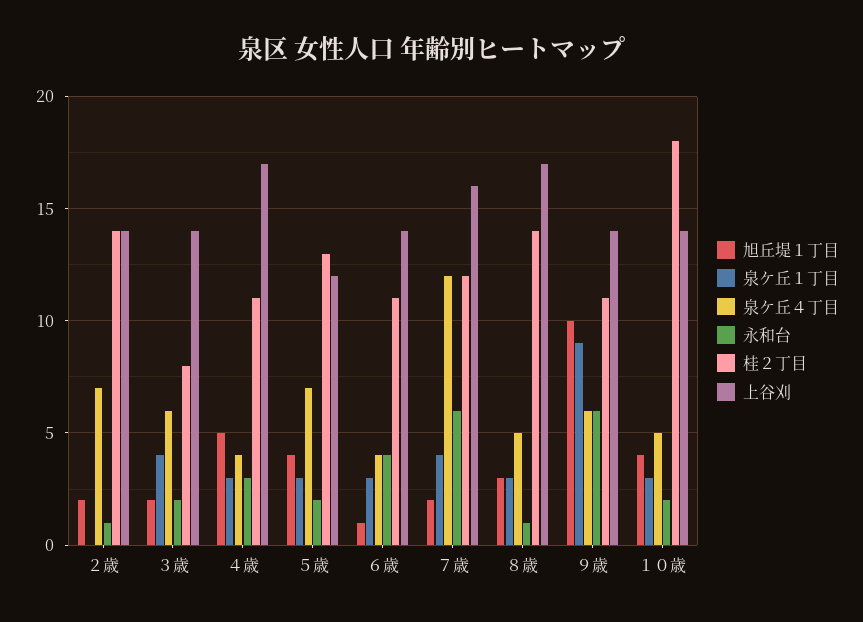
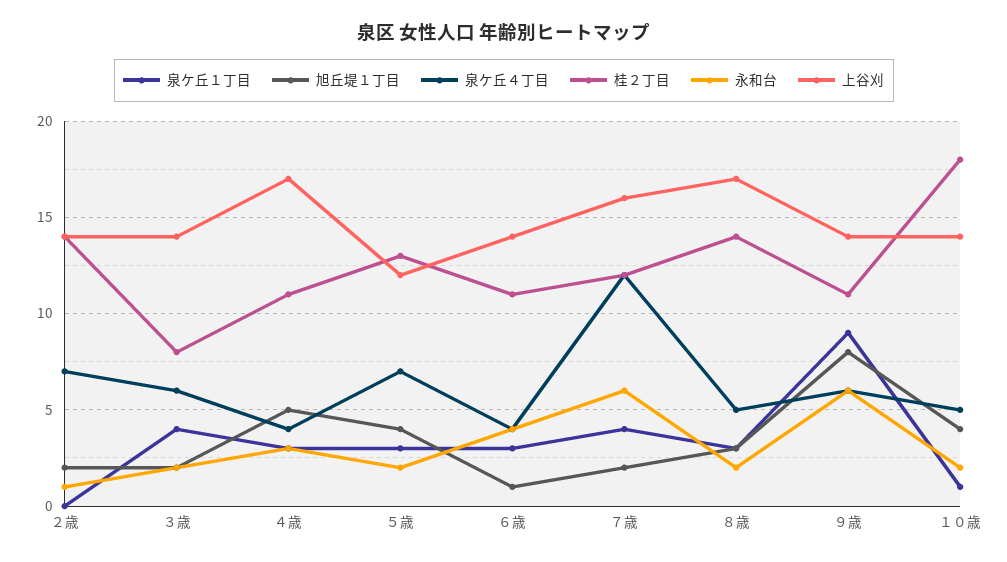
  {
    "旭丘堤１丁目": {
      "２歳": 2,
      "３歳": 2,
      "４歳": 5,
      "５歳": 4,
      "６歳": 1,
      "７歳": 2,
      "８歳": 3,
-     "９歳": 10,
+     "９歳": 8,
      "１０歳": 4
    },
    "泉ケ丘１丁目": {
      "２歳": 0,
      "３歳": 4,
      "４歳": 3,
      "５歳": 3,
      "６歳": 3,
      "７歳": 4,
      "８歳": 3,
      "９歳": 9,
-     "１０歳": 3
+     "１０歳": 1
    },
    "泉ケ丘４丁目": {
      "２歳": 7,
      "３歳": 6,
      "４歳": 4,
      "５歳": 7,
      "６歳": 4,
      "７歳": 12,
      "８歳": 5,
      "９歳": 6,
      "１０歳": 5
    },
    "永和台": {
      "２歳": 1,
      "３歳": 2,
      "４歳": 3,
      "５歳": 2,
      "６歳": 4,
      "７歳": 6,
-     "８歳": 1,
+     "８歳": 2,
      "９歳": 6,
      "１０歳": 2
    },
    "桂２丁目": {
      "２歳": 14,
      "３歳": 8,
      "４歳": 11,
      "５歳": 13,
      "６歳": 11,
      "７歳": 12,
      "８歳": 14,
      "９歳": 11,
      "１０歳": 18
    },
    "上谷刈": {
      "２歳": 14,
      "３歳": 14,
      "４歳": 17,
      "５歳": 12,
      "６歳": 14,
      "７歳": 16,
      "８歳": 17,
      "９歳": 14,
      "１０歳": 14
    }
  }

